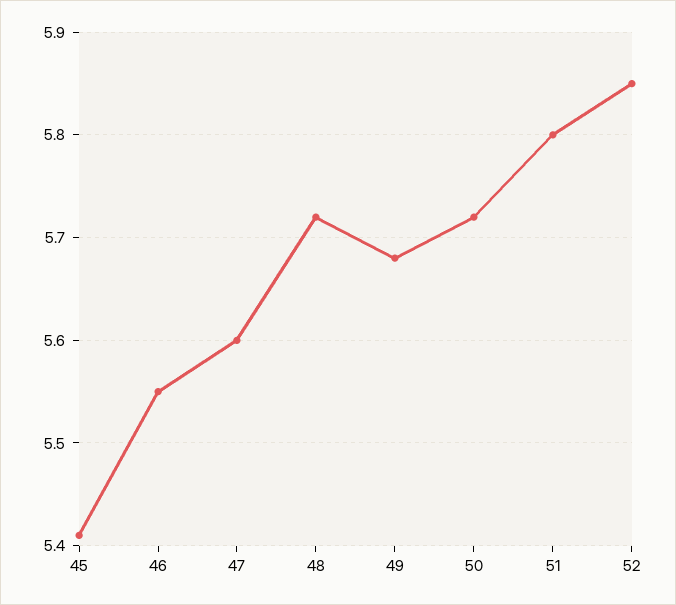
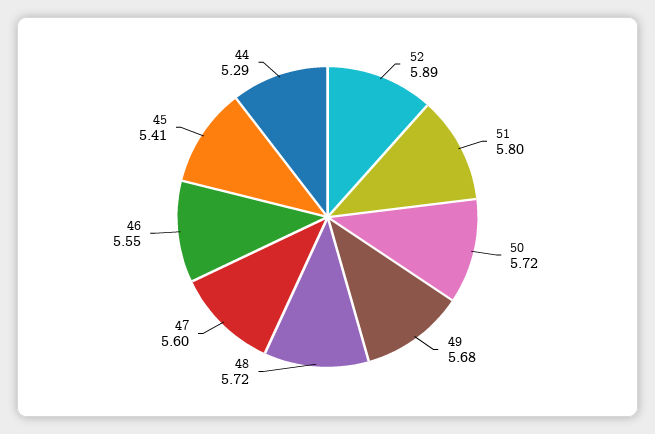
  {
    "45": 5.41,
    "46": 5.55,
    "47": 5.6,
    "48": 5.72,
    "49": 5.68,
    "50": 5.72,
    "51": 5.8,
-   "52": 5.85
+   "52": 5.89,
+   "44": 5.29
  }

